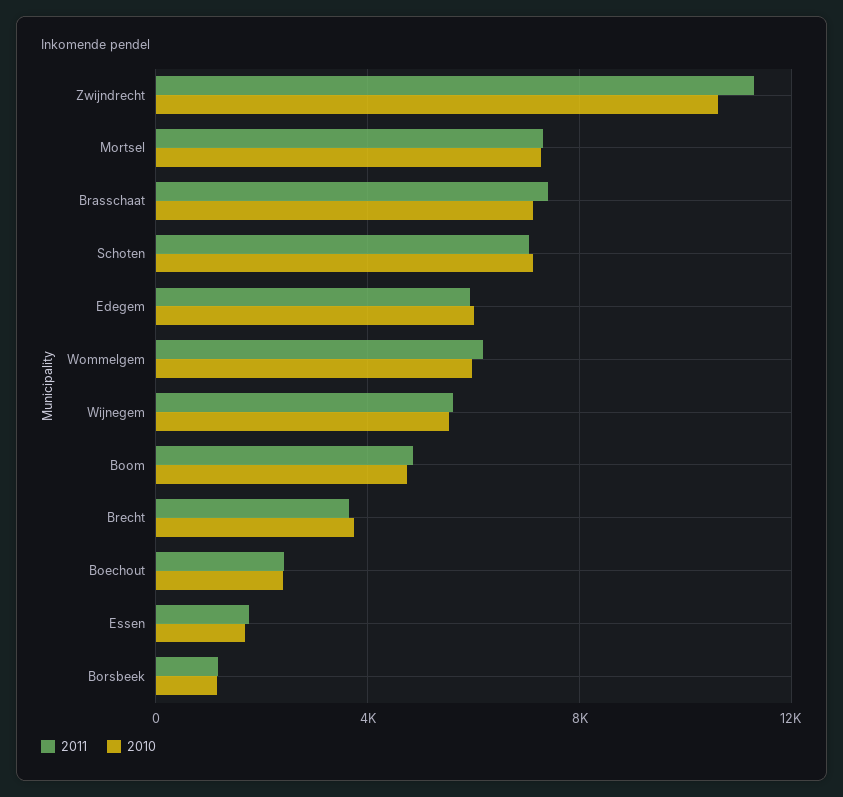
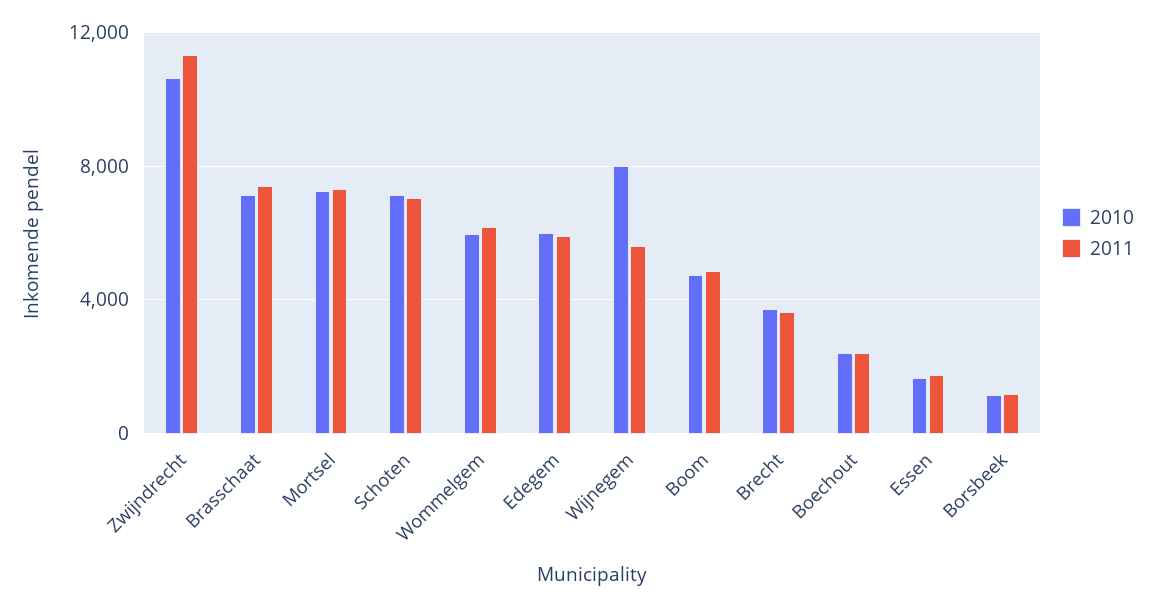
  {
    "2011": {
      "Zwijndrecht": 11500,
      "Mortsel": 7500,
      "Brasschaat": 7500,
      "Schoten": 7000,
      "Edegem": 6000,
      "Wommelgem": 6000,
      "Wijnegem": 5500,
      "Boom": 5000,
      "Brecht": 3500,
      "Boechout": 2500,
      "Essen": 2000,
      "Borsbeek": 1000
    },
    "2010": {
      "Zwijndrecht": 10500,
      "Mortsel": 7500,
      "Brasschaat": 7000,
      "Schoten": 7000,
      "Edegem": 6000,
      "Wommelgem": 6000,
-     "Wijnegem": 5500,
+     "Wijnegem": 8000,
      "Boom": 4500,
      "Brecht": 3500,
      "Boechout": 2500,
      "Essen": 1500,
      "Borsbeek": 1000
    }
  }

